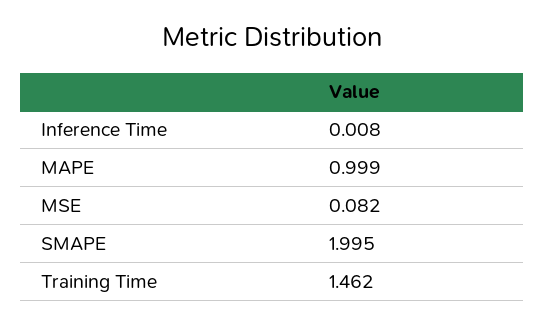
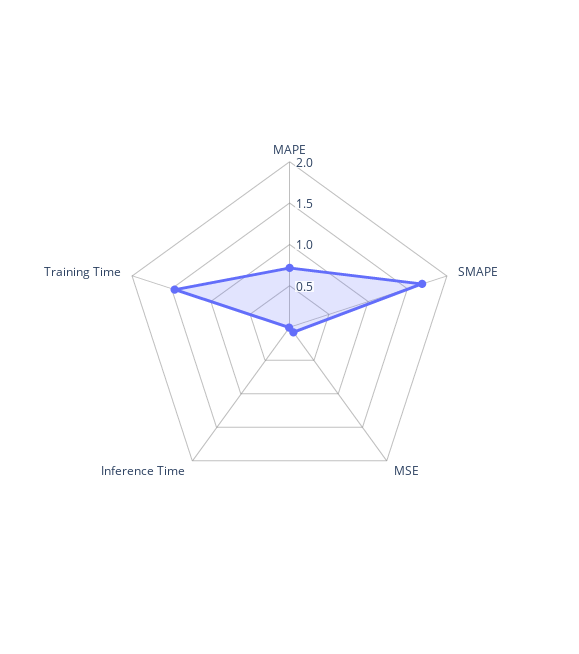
  {
    "Inference Time": 0.008,
-   "MAPE": 0.999,
+   "MAPE": 0.7,
    "MSE": 0.082,
-   "SMAPE": 1.995,
+   "SMAPE": 1.7,
    "Training Time": 1.462
  }

